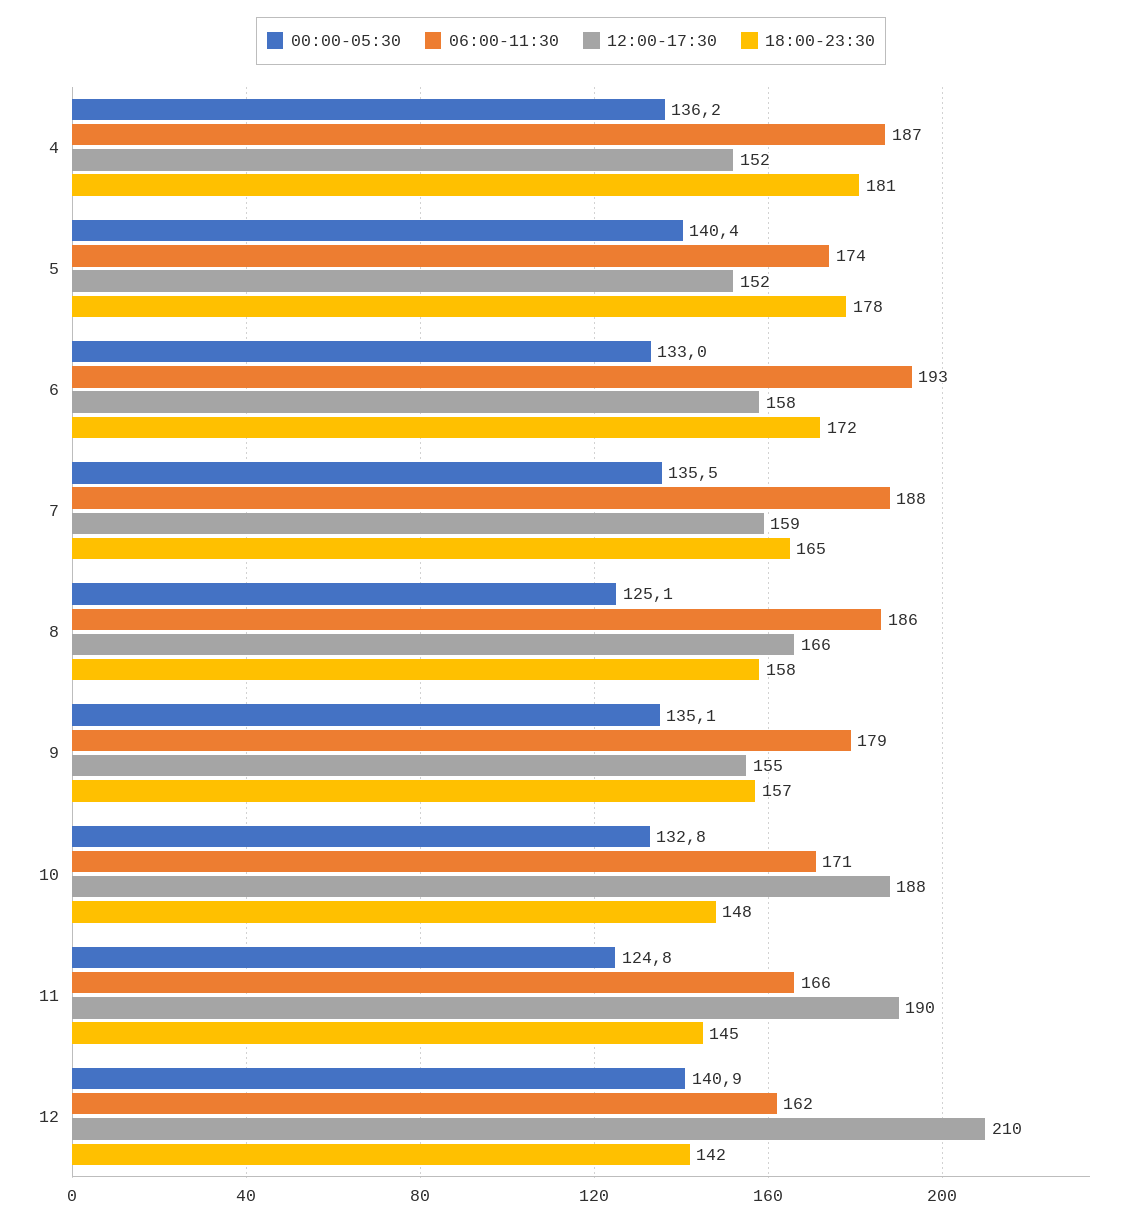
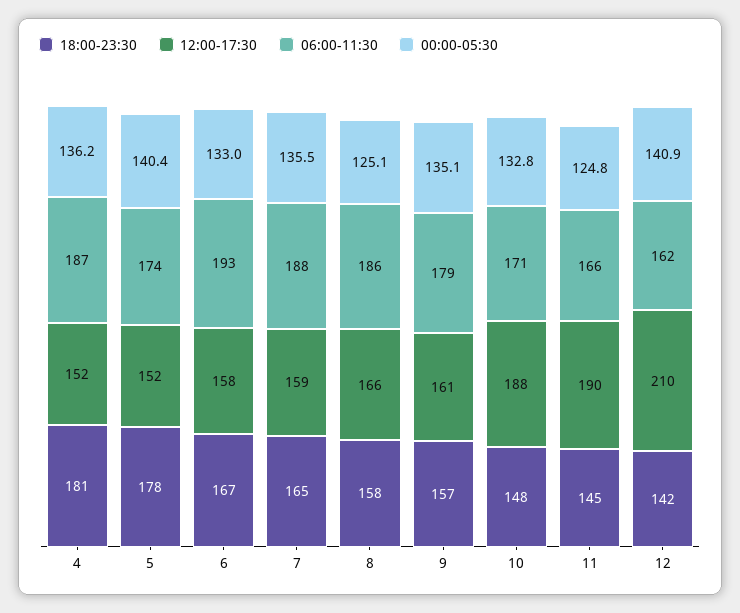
  {
    "00:00-05:30": {
      "4": 136.2,
      "5": 140.4,
      "6": 133,
      "7": 135.5,
      "8": 125.1,
      "9": 135.1,
      "10": 132.8,
      "11": 124.8,
      "12": 140.9
    },
    "06:00-11:30": {
      "4": 187,
      "5": 174,
      "6": 193,
      "7": 188,
      "8": 186,
      "9": 179,
      "10": 171,
      "11": 166,
      "12": 162
    },
    "12:00-17:30": {
      "4": 152,
      "5": 152,
      "6": 158,
      "7": 159,
      "8": 166,
-     "9": 155,
+     "9": 161,
      "10": 188,
      "11": 190,
      "12": 210
    },
    "18:00-23:30": {
      "4": 181,
      "5": 178,
-     "6": 172,
+     "6": 167,
      "7": 165,
      "8": 158,
      "9": 157,
      "10": 148,
      "11": 145,
      "12": 142
    }
  }

